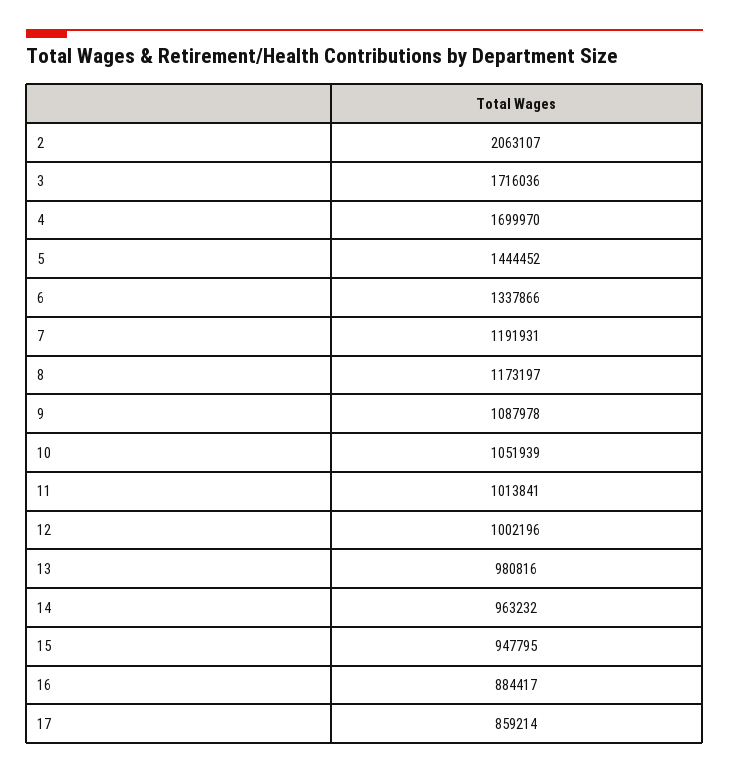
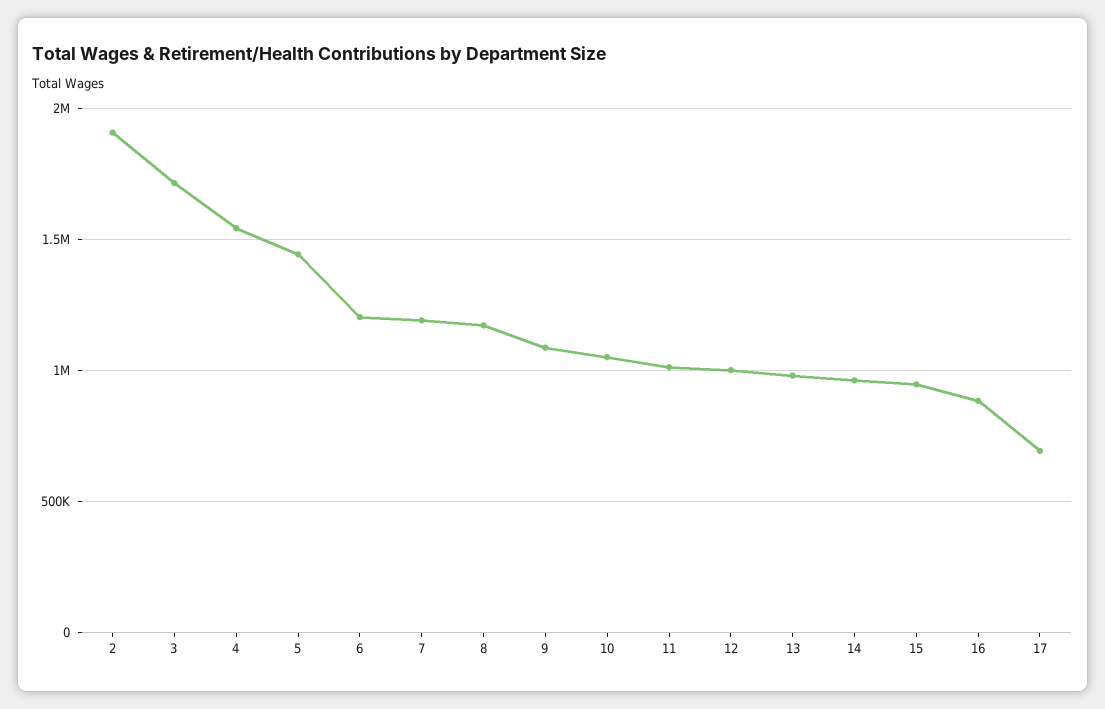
  {
-   "2": 2063107,
+   "2": 1900000,
    "3": 1716036,
-   "4": 1699970,
+   "4": 1550000,
    "5": 1444452,
-   "6": 1337866,
+   "6": 1200000,
    "7": 1191931,
    "8": 1173197,
    "9": 1087978,
    "10": 1051939,
    "11": 1013841,
    "12": 1002196,
    "13": 980816,
    "14": 963232,
    "15": 947795,
    "16": 884417,
-   "17": 859214
+   "17": 700000
  }

